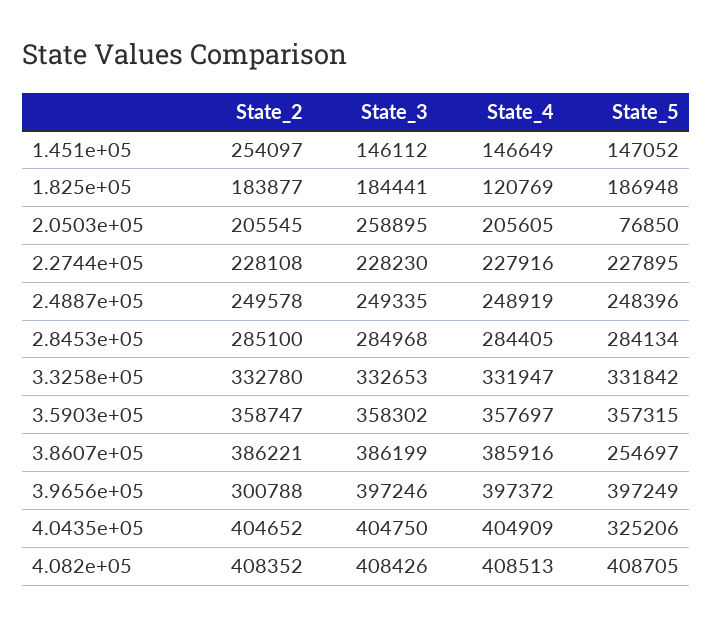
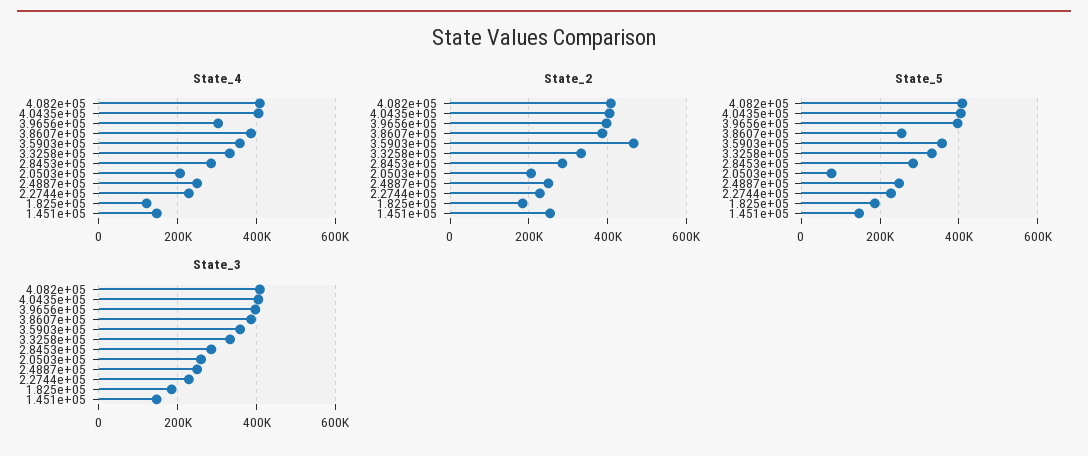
  {
    "State_2": {
      "1.451e+05": 254097,
      "1.825e+05": 183877,
      "2.0503e+05": 205545,
      "2.2744e+05": 228108,
      "2.4887e+05": 249578,
      "2.8453e+05": 285100,
      "3.3258e+05": 332780,
-     "3.5903e+05": 358747,
+     "3.5903e+05": 460000,
      "3.8607e+05": 386221,
-     "3.9656e+05": 300788,
+     "3.9656e+05": 400000,
      "4.0435e+05": 404652,
      "4.082e+05": 408352
    },
    "State_3": {
      "1.451e+05": 146112,
      "1.825e+05": 184441,
      "2.0503e+05": 258895,
      "2.2744e+05": 228230,
      "2.4887e+05": 249335,
      "2.8453e+05": 284968,
      "3.3258e+05": 332653,
      "3.5903e+05": 358302,
      "3.8607e+05": 386199,
      "3.9656e+05": 397246,
      "4.0435e+05": 404750,
      "4.082e+05": 408426
    },
    "State_4": {
      "1.451e+05": 146649,
      "1.825e+05": 120769,
      "2.0503e+05": 205605,
      "2.2744e+05": 227916,
      "2.4887e+05": 248919,
      "2.8453e+05": 284405,
      "3.3258e+05": 331947,
      "3.5903e+05": 357697,
      "3.8607e+05": 385916,
-     "3.9656e+05": 397372,
+     "3.9656e+05": 300000,
      "4.0435e+05": 404909,
      "4.082e+05": 408513
    },
    "State_5": {
      "1.451e+05": 147052,
      "1.825e+05": 186948,
      "2.0503e+05": 76850,
      "2.2744e+05": 227895,
      "2.4887e+05": 248396,
      "2.8453e+05": 284134,
      "3.3258e+05": 331842,
      "3.5903e+05": 357315,
      "3.8607e+05": 254697,
      "3.9656e+05": 397249,
-     "4.0435e+05": 325206,
+     "4.0435e+05": 400000,
      "4.082e+05": 408705
    }
  }

